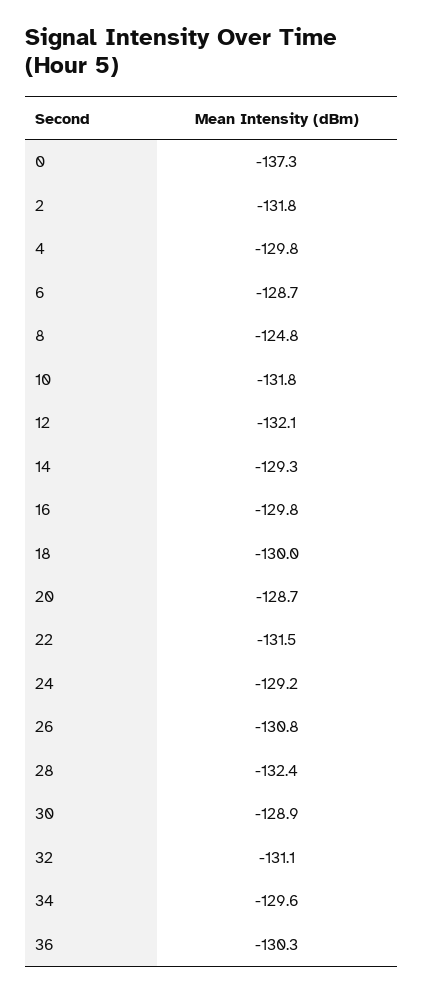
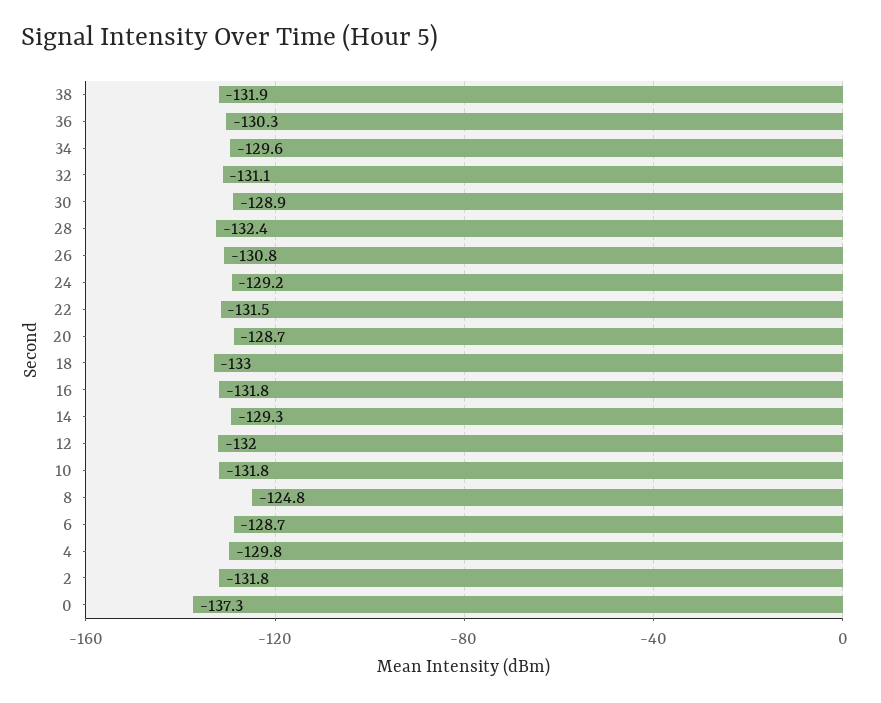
  {
    "0": -137.3,
    "2": -131.8,
    "4": -129.8,
    "6": -128.7,
    "8": -124.8,
    "10": -131.8,
-   "12": -132.1,
+   "12": -132,
    "14": -129.3,
-   "16": -129.8,
+   "16": -131.8,
-   "18": -130,
+   "18": -133,
    "20": -128.7,
    "22": -131.5,
    "24": -129.2,
    "26": -130.8,
    "28": -132.4,
    "30": -128.9,
    "32": -131.1,
    "34": -129.6,
-   "36": -130.3
+   "36": -130.3,
+   "38": -131.9
  }

